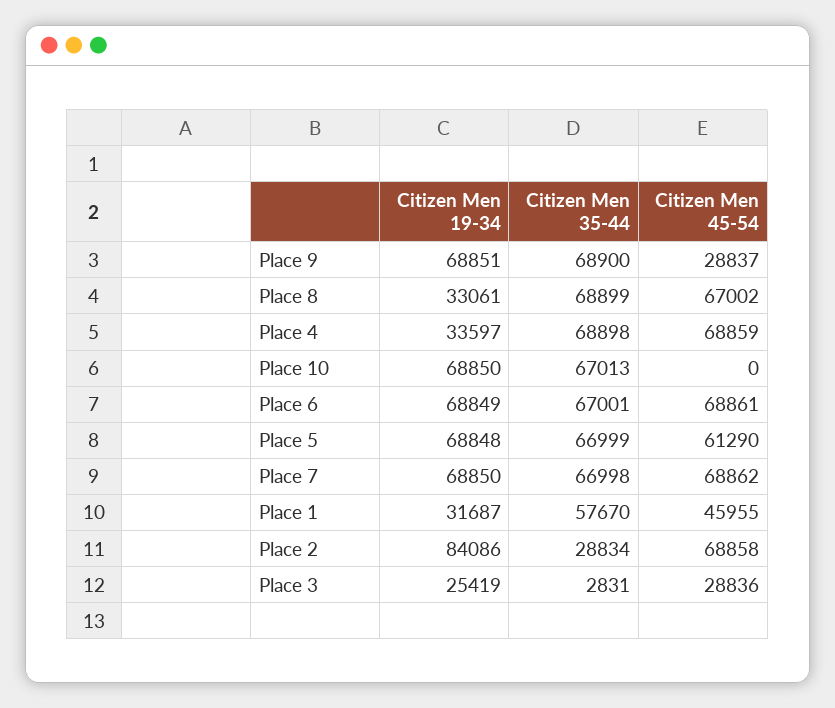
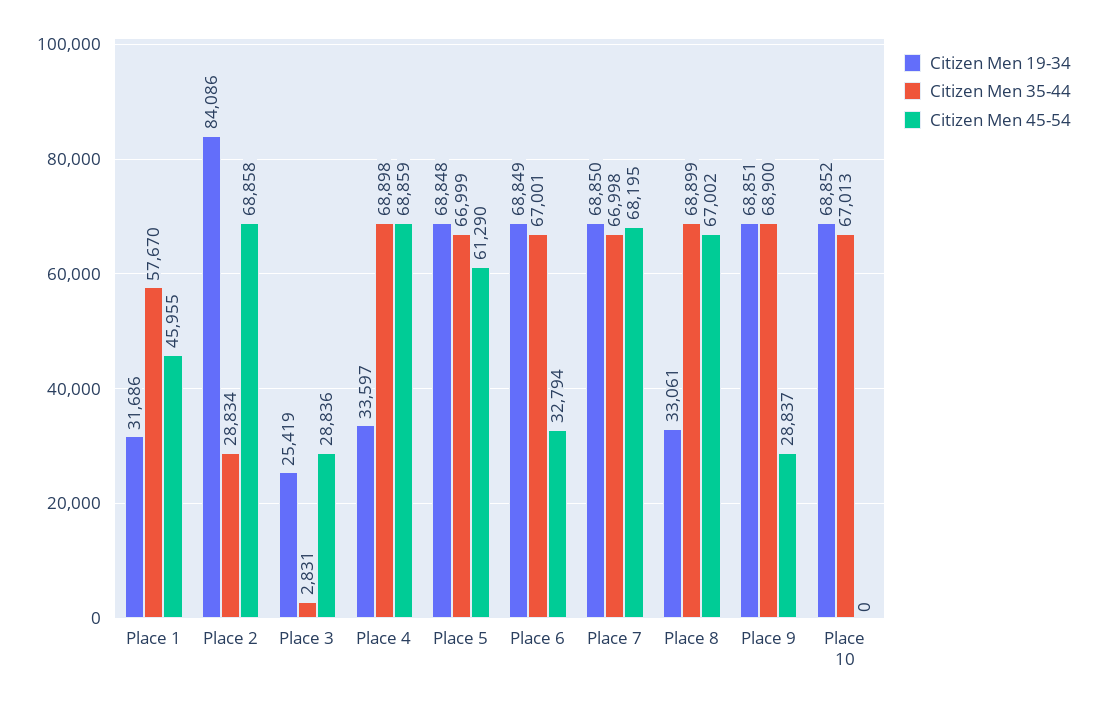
  {
    "Citizen Men 19-34": {
      "Place 9": 68851,
      "Place 8": 33061,
      "Place 4": 33597,
-     "Place 10": 68850,
+     "Place 10": 68852,
      "Place 6": 68849,
      "Place 5": 68848,
      "Place 7": 68850,
-     "Place 1": 31687,
+     "Place 1": 31686,
      "Place 2": 84086,
      "Place 3": 25419
    },
    "Citizen Men 35-44": {
      "Place 9": 68900,
      "Place 8": 68899,
      "Place 4": 68898,
      "Place 10": 67013,
      "Place 6": 67001,
      "Place 5": 66999,
      "Place 7": 66998,
      "Place 1": 57670,
      "Place 2": 28834,
      "Place 3": 2831
    },
    "Citizen Men 45-54": {
      "Place 9": 28837,
      "Place 8": 67002,
      "Place 4": 68859,
      "Place 10": 0,
-     "Place 6": 68861,
+     "Place 6": 32794,
      "Place 5": 61290,
-     "Place 7": 68862,
+     "Place 7": 68195,
      "Place 1": 45955,
      "Place 2": 68858,
      "Place 3": 28836
    }
  }

